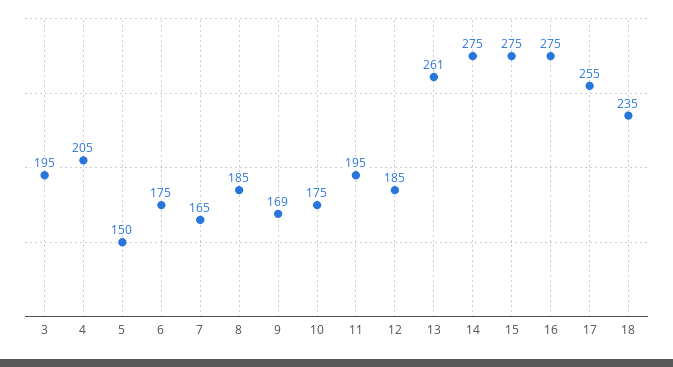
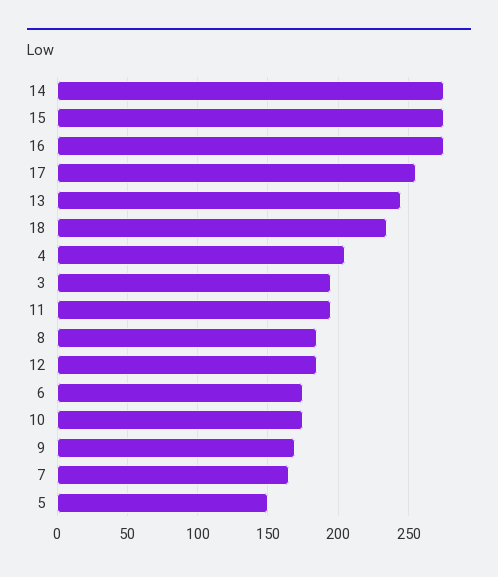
  {
    "3": 195,
    "4": 205,
    "5": 150,
    "6": 175,
    "7": 165,
    "8": 185,
    "9": 169,
    "10": 175,
    "11": 195,
    "12": 185,
-   "13": 261,
+   "13": 245,
    "14": 275,
    "15": 275,
    "16": 275,
    "17": 255,
    "18": 235
  }

